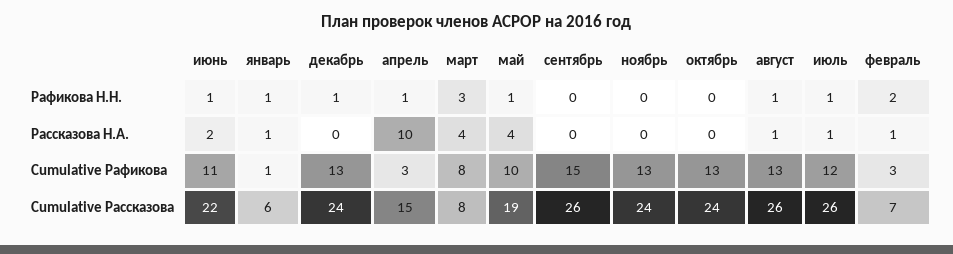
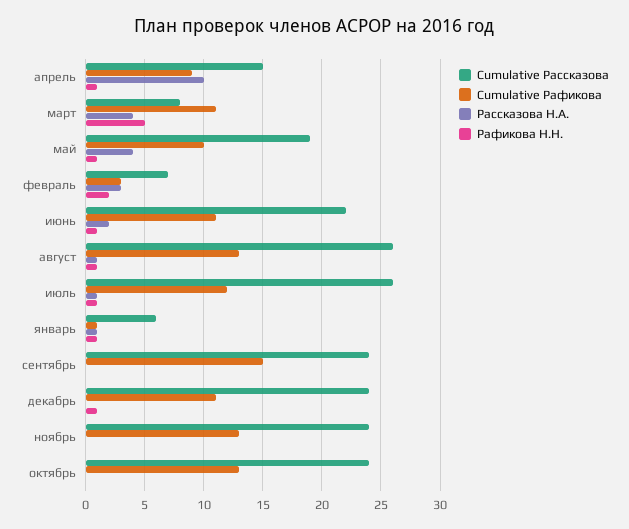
  {
    "Рафикова Н.Н.": {
      "июнь": 1,
      "январь": 1,
      "декабрь": 1,
      "апрель": 1,
-     "март": 3,
+     "март": 5,
      "май": 1,
      "сентябрь": 0,
      "ноябрь": 0,
      "октябрь": 0,
      "август": 1,
      "июль": 1,
      "февраль": 2
    },
    "Рассказова Н.А.": {
      "июнь": 2,
      "январь": 1,
      "декабрь": 0,
      "апрель": 10,
      "март": 4,
      "май": 4,
      "сентябрь": 0,
      "ноябрь": 0,
      "октябрь": 0,
      "август": 1,
      "июль": 1,
-     "февраль": 1
+     "февраль": 3
    },
    "Cumulative Рафикова": {
      "июнь": 11,
      "январь": 1,
-     "декабрь": 13,
+     "декабрь": 11,
-     "апрель": 3,
+     "апрель": 9,
-     "март": 8,
+     "март": 11,
      "май": 10,
      "сентябрь": 15,
      "ноябрь": 13,
      "октябрь": 13,
      "август": 13,
      "июль": 12,
      "февраль": 3
    },
    "Cumulative Рассказова": {
      "июнь": 22,
      "январь": 6,
      "декабрь": 24,
      "апрель": 15,
      "март": 8,
      "май": 19,
-     "сентябрь": 26,
+     "сентябрь": 24,
      "ноябрь": 24,
      "октябрь": 24,
      "август": 26,
      "июль": 26,
      "февраль": 7
    }
  }

